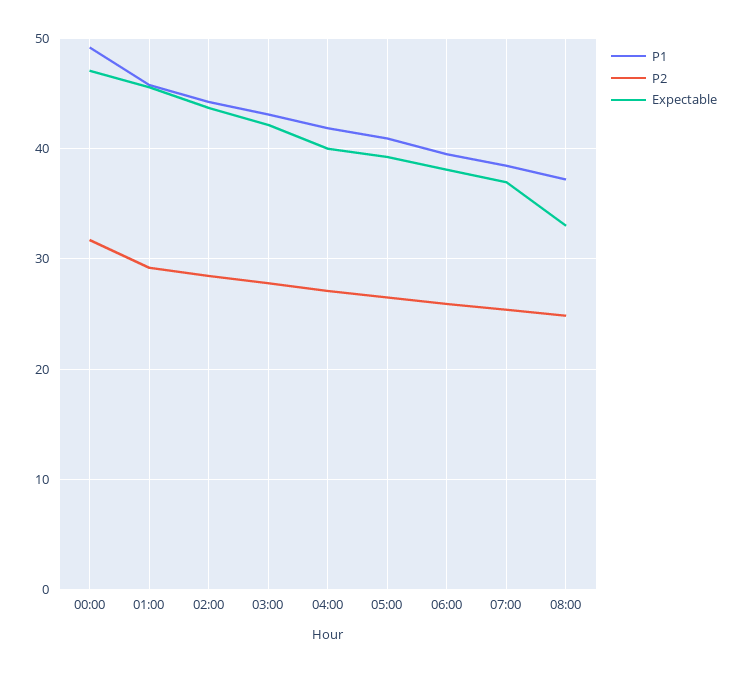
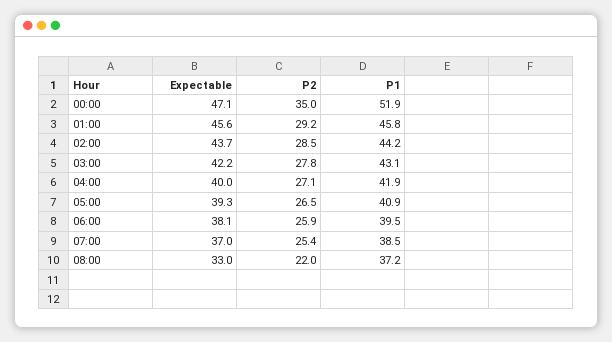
  {
    "P1": {
-     "00:00": 49,
+     "00:00": 51.9,
      "01:00": 45.8,
      "02:00": 44.2,
      "03:00": 43.1,
      "04:00": 41.9,
      "05:00": 40.9,
      "06:00": 39.5,
      "07:00": 38.5,
      "08:00": 37.2
    },
    "P2": {
-     "00:00": 32,
+     "00:00": 35,
      "01:00": 29.2,
      "02:00": 28.5,
      "03:00": 27.8,
      "04:00": 27.1,
      "05:00": 26.5,
      "06:00": 25.9,
      "07:00": 25.4,
-     "08:00": 25
+     "08:00": 22
    },
    "Expectable": {
      "00:00": 47.1,
      "01:00": 45.6,
      "02:00": 43.7,
      "03:00": 42.2,
      "04:00": 40,
      "05:00": 39.3,
      "06:00": 38.1,
      "07:00": 37,
      "08:00": 33
    }
  }

